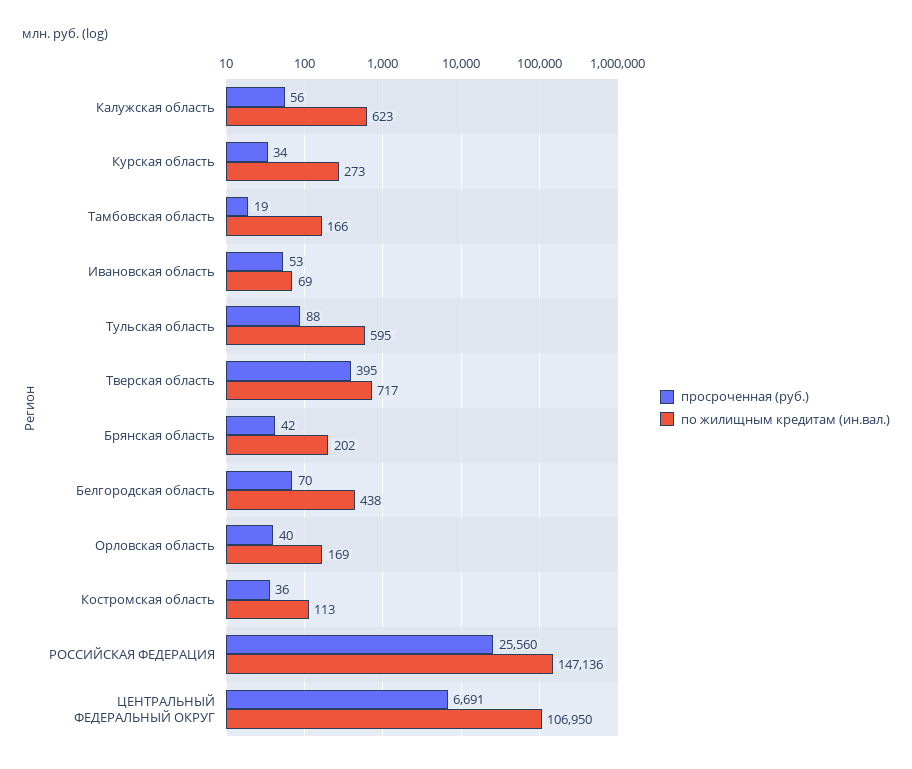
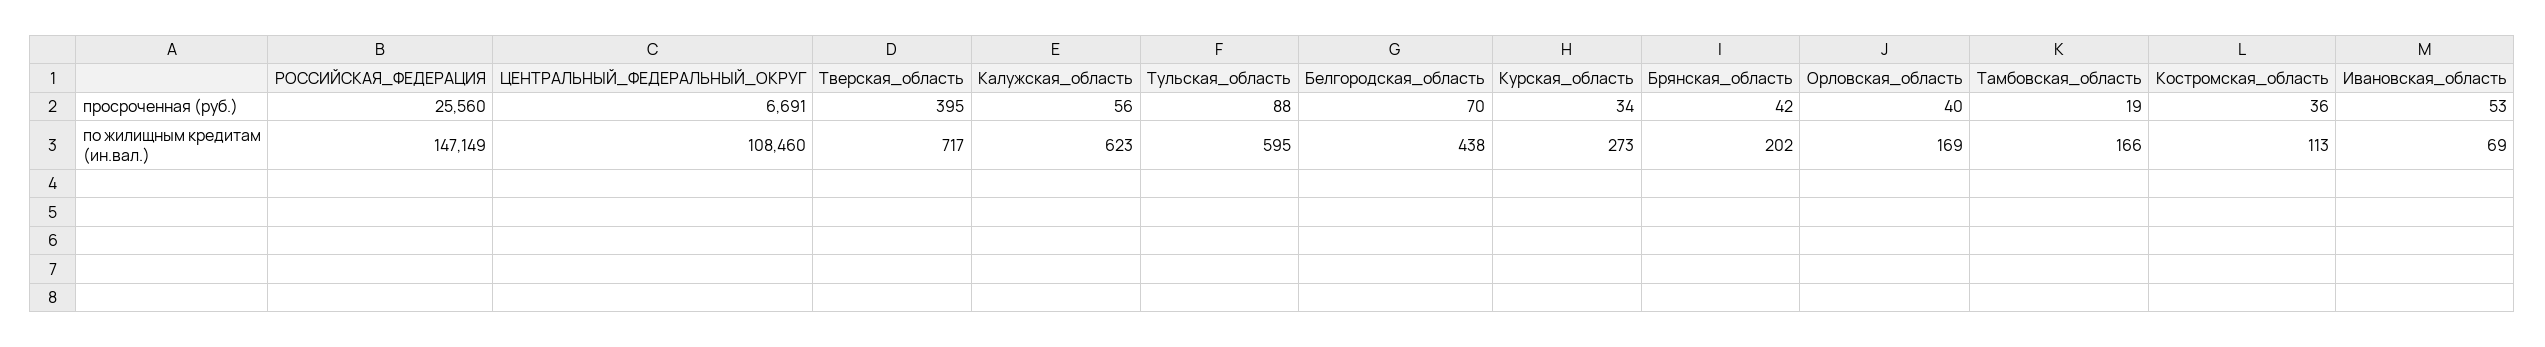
  {
    "просроченная (руб.)": {
      "Калужская область": 56,
      "Курская область": 34,
      "Тамбовская область": 19,
      "Ивановская область": 53,
      "Тульская область": 88,
      "Тверская область": 395,
      "Брянская область": 42,
      "Белгородская область": 70,
      "Орловская область": 40,
      "Костромская область": 36,
      "РОССИЙСКАЯ ФЕДЕРАЦИЯ": 25560,
      "ЦЕНТРАЛЬНЫЙ ФЕДЕРАЛЬНЫЙ ОКРУГ": 6691
    },
    "по жилищным кредитам (ин.вал.)": {
      "Калужская область": 623,
      "Курская область": 273,
      "Тамбовская область": 166,
      "Ивановская область": 69,
      "Тульская область": 595,
      "Тверская область": 717,
      "Брянская область": 202,
      "Белгородская область": 438,
      "Орловская область": 169,
      "Костромская область": 113,
-     "РОССИЙСКАЯ ФЕДЕРАЦИЯ": 147136,
+     "РОССИЙСКАЯ ФЕДЕРАЦИЯ": 147149,
-     "ЦЕНТРАЛЬНЫЙ ФЕДЕРАЛЬНЫЙ ОКРУГ": 106950
+     "ЦЕНТРАЛЬНЫЙ ФЕДЕРАЛЬНЫЙ ОКРУГ": 108460
    }
  }

